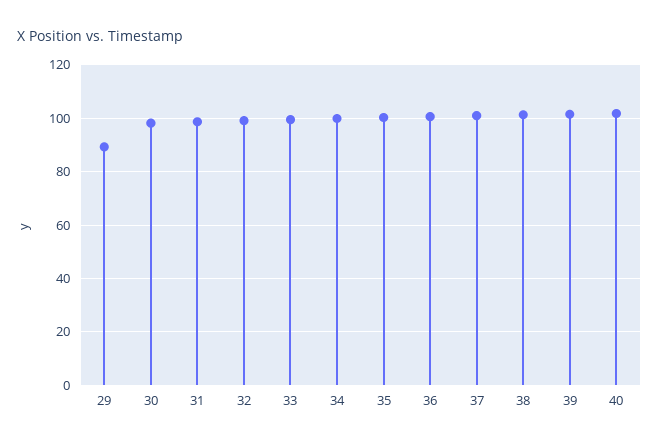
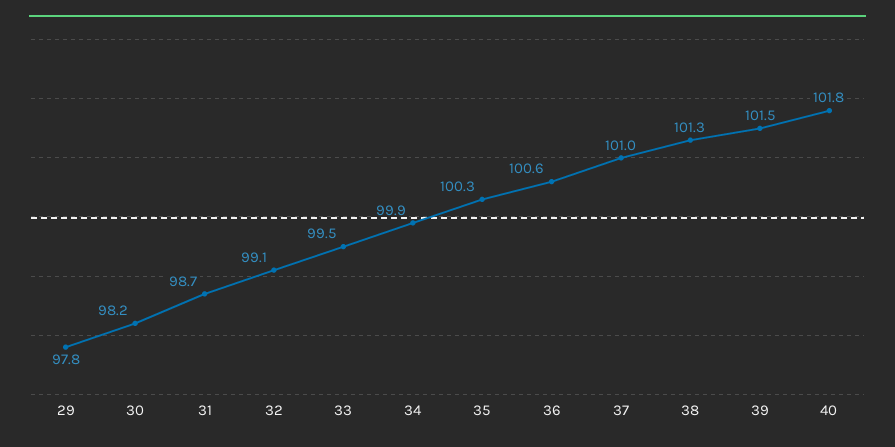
  {
-   "29": 90,
+   "29": 97.8,
    "30": 98.2,
    "31": 98.7,
    "32": 99.1,
    "33": 99.5,
    "34": 99.9,
    "35": 100.3,
    "36": 100.6,
    "37": 101,
    "38": 101.3,
    "39": 101.5,
    "40": 101.8
  }

